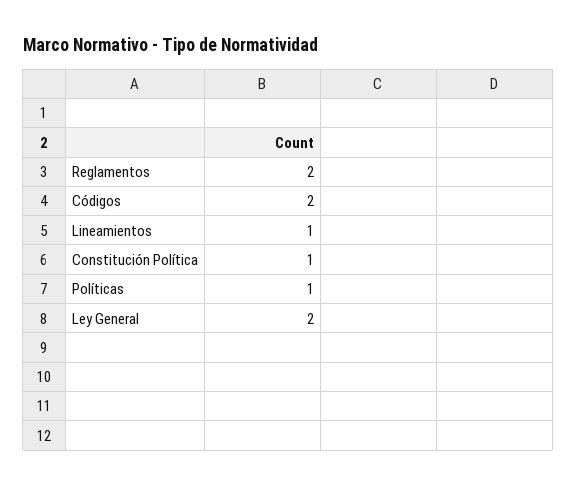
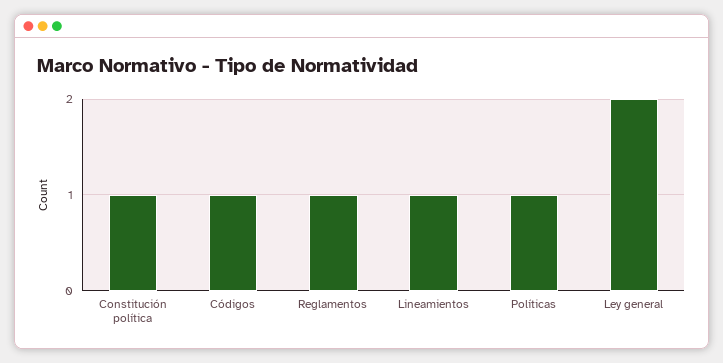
  {
-   "Reglamentos": 2,
+   "Reglamentos": 1,
-   "Códigos": 2,
+   "Códigos": 1,
    "Lineamientos": 1,
    "Constitución Política": 1,
    "Políticas": 1,
    "Ley General": 2
  }

